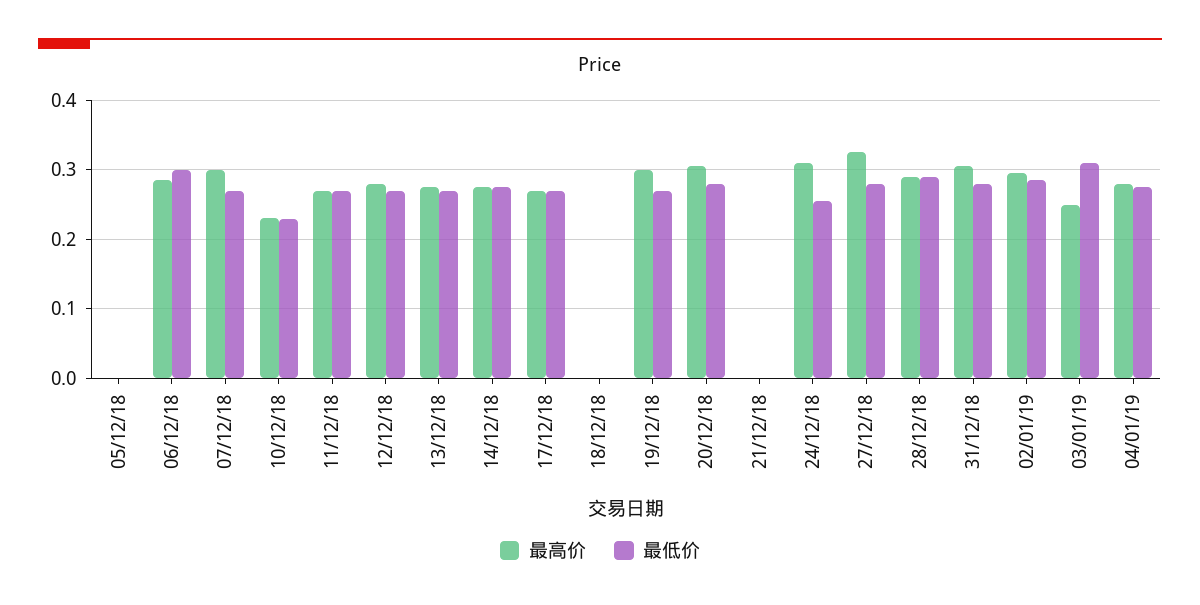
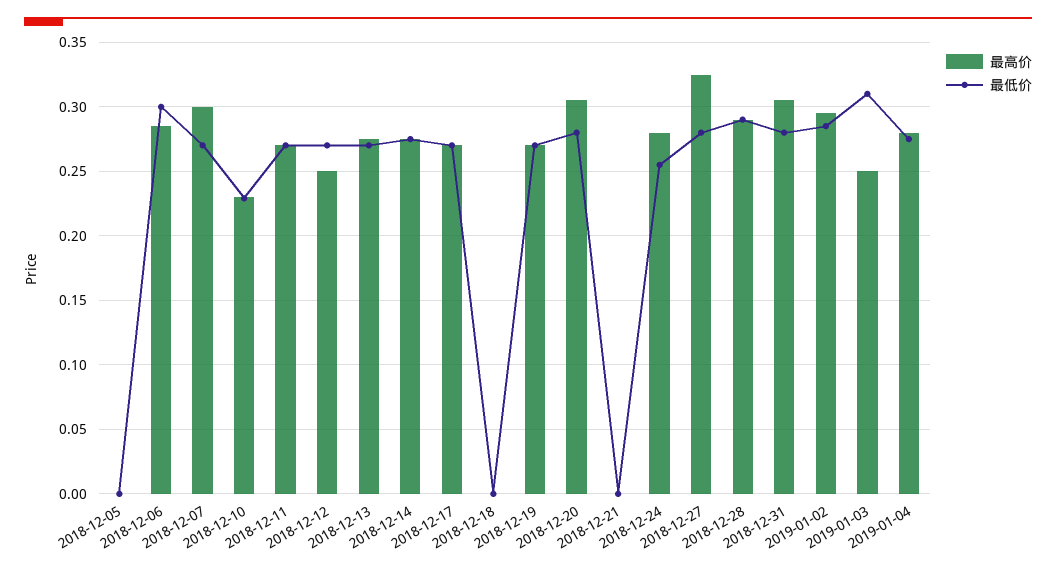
  {
    "最高价": {
      "05/12/18": 0,
      "06/12/18": 0.285,
      "07/12/18": 0.3,
      "10/12/18": 0.23,
      "11/12/18": 0.27,
-     "12/12/18": 0.28,
+     "12/12/18": 0.25,
      "13/12/18": 0.275,
      "14/12/18": 0.275,
      "17/12/18": 0.27,
      "18/12/18": 0,
-     "19/12/18": 0.3,
+     "19/12/18": 0.27,
      "20/12/18": 0.305,
      "21/12/18": 0,
-     "24/12/18": 0.31,
+     "24/12/18": 0.28,
      "27/12/18": 0.325,
      "28/12/18": 0.29,
      "31/12/18": 0.305,
      "02/01/19": 0.295,
      "03/01/19": 0.25,
      "04/01/19": 0.28
    },
    "最低价": {
      "05/12/18": 0,
      "06/12/18": 0.3,
      "07/12/18": 0.27,
      "10/12/18": 0.23,
      "11/12/18": 0.27,
      "12/12/18": 0.27,
      "13/12/18": 0.27,
      "14/12/18": 0.275,
      "17/12/18": 0.27,
      "18/12/18": 0,
      "19/12/18": 0.27,
      "20/12/18": 0.28,
      "21/12/18": 0,
      "24/12/18": 0.255,
      "27/12/18": 0.28,
      "28/12/18": 0.29,
      "31/12/18": 0.28,
      "02/01/19": 0.285,
      "03/01/19": 0.31,
      "04/01/19": 0.275
    }
  }

